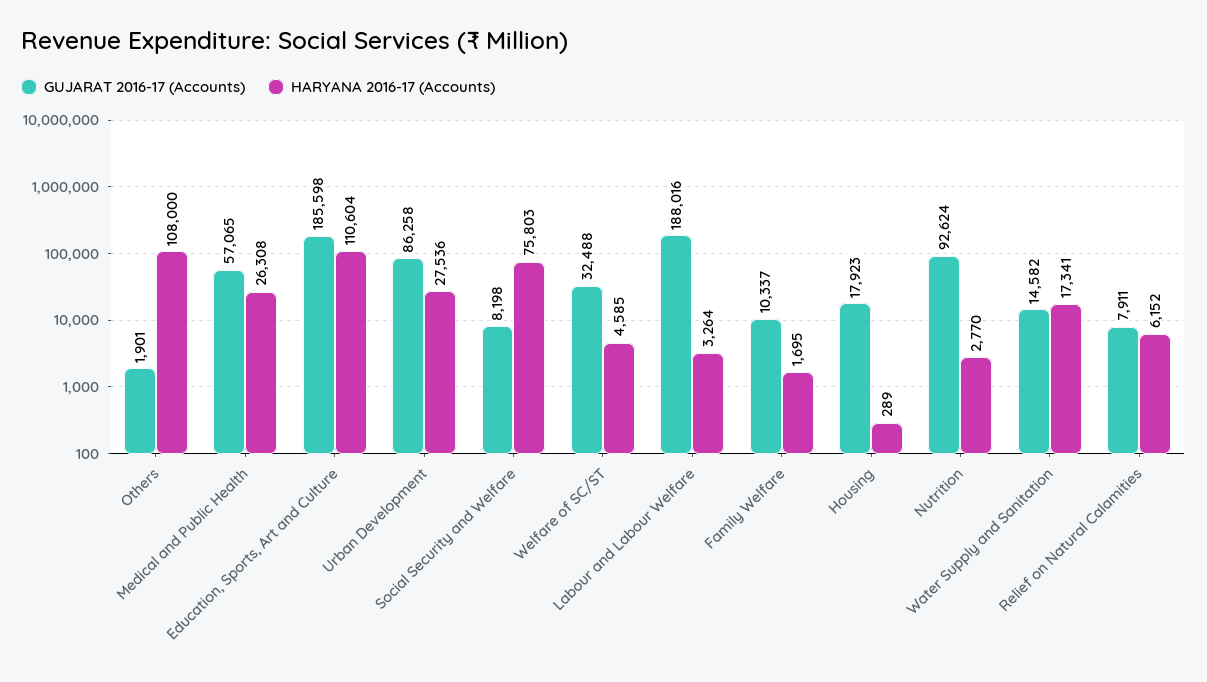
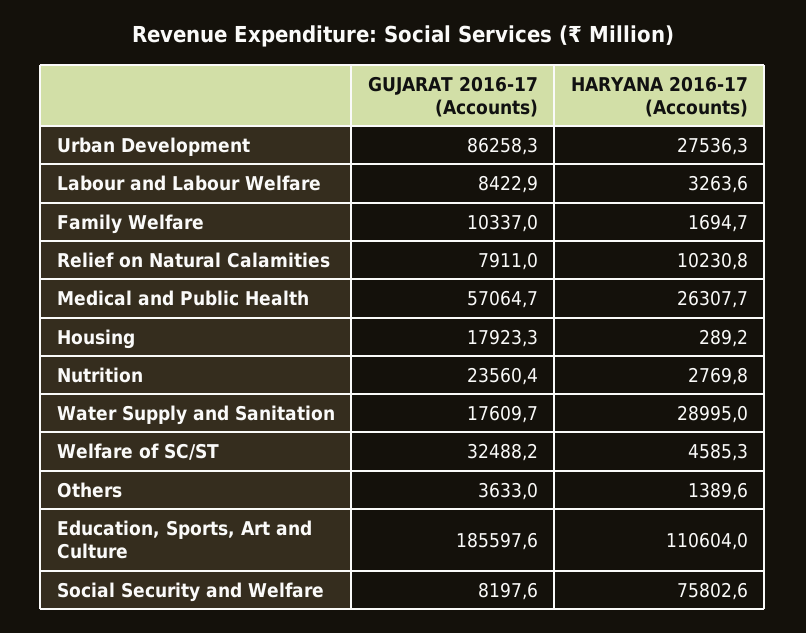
  {
    "GUJARAT 2016-17 (Accounts)": {
-     "Others": 1901,
+     "Others": 3633,
      "Medical and Public Health": 57064.7,
      "Education, Sports, Art and Culture": 185597.6,
      "Urban Development": 86258.3,
      "Social Security and Welfare": 8197.6,
      "Welfare of SC/ST": 32488.2,
-     "Labour and Labour Welfare": 188016,
+     "Labour and Labour Welfare": 8422.9,
      "Family Welfare": 10337,
      "Housing": 17923.3,
-     "Nutrition": 92624,
+     "Nutrition": 23560.4,
-     "Water Supply and Sanitation": 14582,
+     "Water Supply and Sanitation": 17609.7,
      "Relief on Natural Calamities": 7911
    },
    "HARYANA 2016-17 (Accounts)": {
-     "Others": 108000,
+     "Others": 1389.6,
      "Medical and Public Health": 26307.7,
      "Education, Sports, Art and Culture": 110604,
      "Urban Development": 27536.3,
      "Social Security and Welfare": 75802.6,
      "Welfare of SC/ST": 4585.3,
      "Labour and Labour Welfare": 3263.6,
      "Family Welfare": 1694.7,
      "Housing": 289.2,
      "Nutrition": 2769.8,
-     "Water Supply and Sanitation": 17341,
+     "Water Supply and Sanitation": 28995,
-     "Relief on Natural Calamities": 6152
+     "Relief on Natural Calamities": 10230.8
    }
  }

